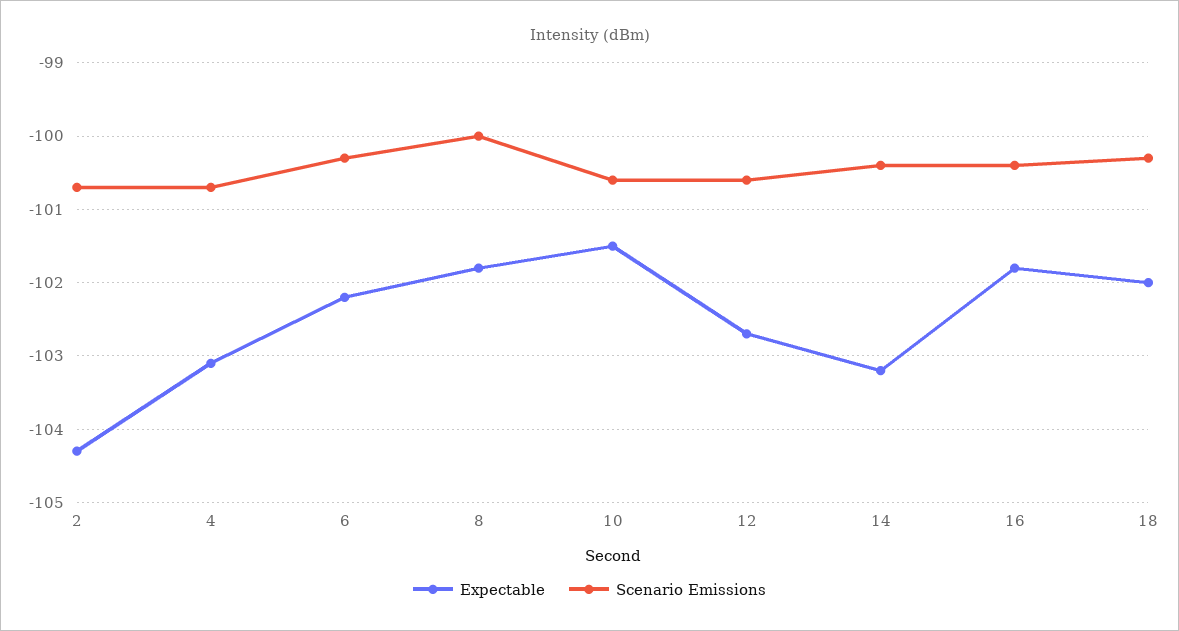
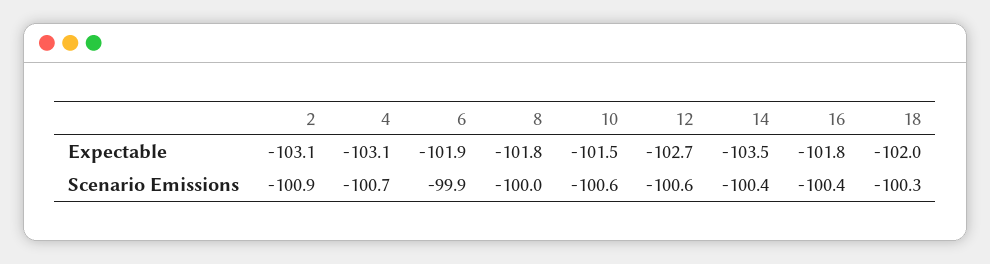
  {
    "Expectable": {
-     "2": -104.3,
+     "2": -103.1,
      "4": -103.1,
-     "6": -102.2,
+     "6": -101.9,
      "8": -101.8,
      "10": -101.5,
      "12": -102.7,
-     "14": -103.2,
+     "14": -103.5,
      "16": -101.8,
      "18": -102
    },
    "Scenario Emissions": {
-     "2": -100.7,
+     "2": -100.9,
      "4": -100.7,
-     "6": -100.3,
+     "6": -99.9,
      "8": -100,
      "10": -100.6,
      "12": -100.6,
      "14": -100.4,
      "16": -100.4,
      "18": -100.3
    }
  }

